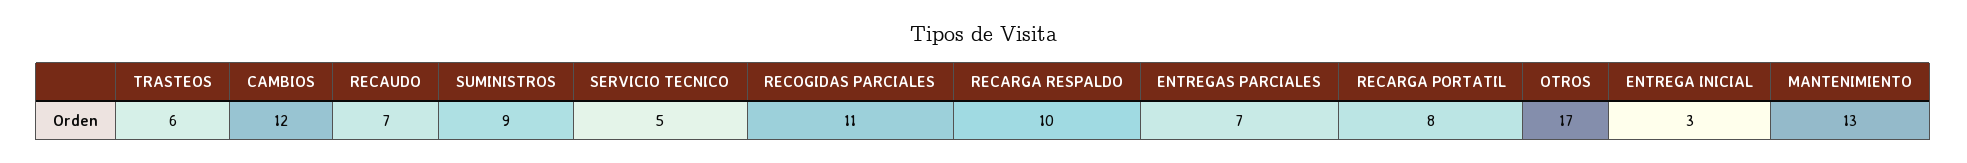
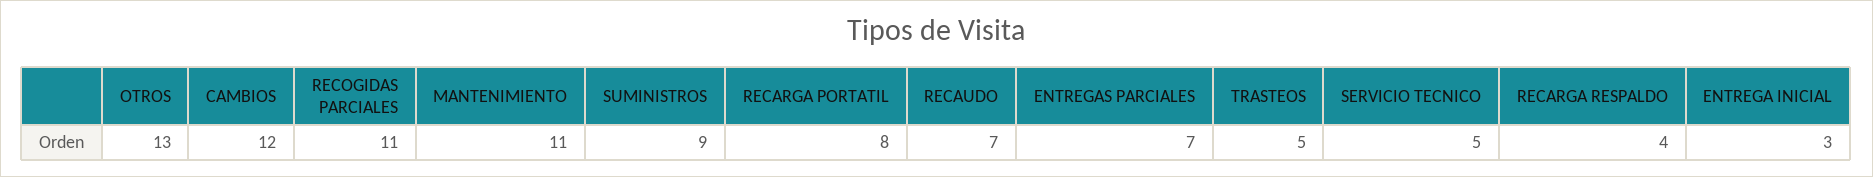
  {
-   "TRASTEOS": 6,
+   "TRASTEOS": 5,
    "CAMBIOS": 12,
    "RECAUDO": 7,
    "SUMINISTROS": 9,
    "SERVICIO TECNICO": 5,
    "RECOGIDAS PARCIALES": 11,
-   "RECARGA RESPALDO": 10,
+   "RECARGA RESPALDO": 4,
    "ENTREGAS PARCIALES": 7,
    "RECARGA PORTATIL": 8,
-   "OTROS": 17,
+   "OTROS": 13,
    "ENTREGA INICIAL": 3,
-   "MANTENIMIENTO": 13
+   "MANTENIMIENTO": 11
  }

